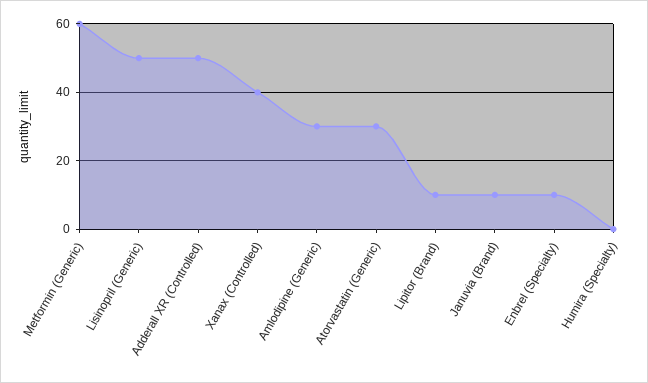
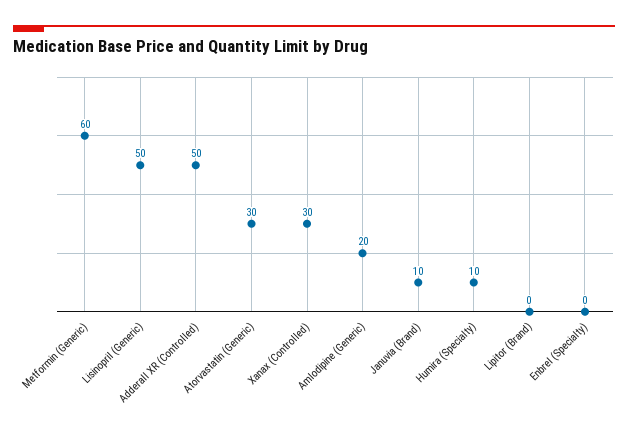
  {
    "Metformin (Generic)": 60,
    "Lisinopril (Generic)": 50,
    "Adderall XR (Controlled)": 50,
-   "Xanax (Controlled)": 40,
+   "Xanax (Controlled)": 30,
-   "Amlodipine (Generic)": 30,
+   "Amlodipine (Generic)": 20,
    "Atorvastatin (Generic)": 30,
-   "Lipitor (Brand)": 10,
+   "Lipitor (Brand)": 0,
    "Januvia (Brand)": 10,
-   "Enbrel (Specialty)": 10,
+   "Enbrel (Specialty)": 0,
-   "Humira (Specialty)": 0
+   "Humira (Specialty)": 10
  }

